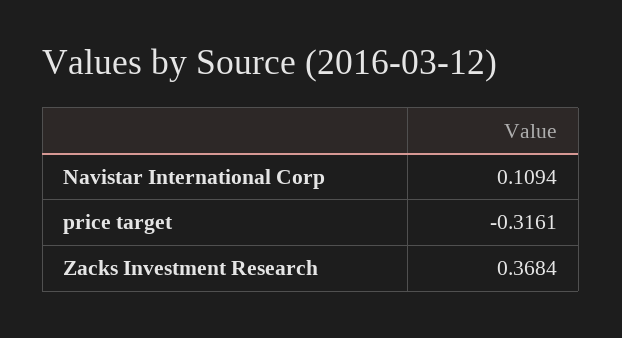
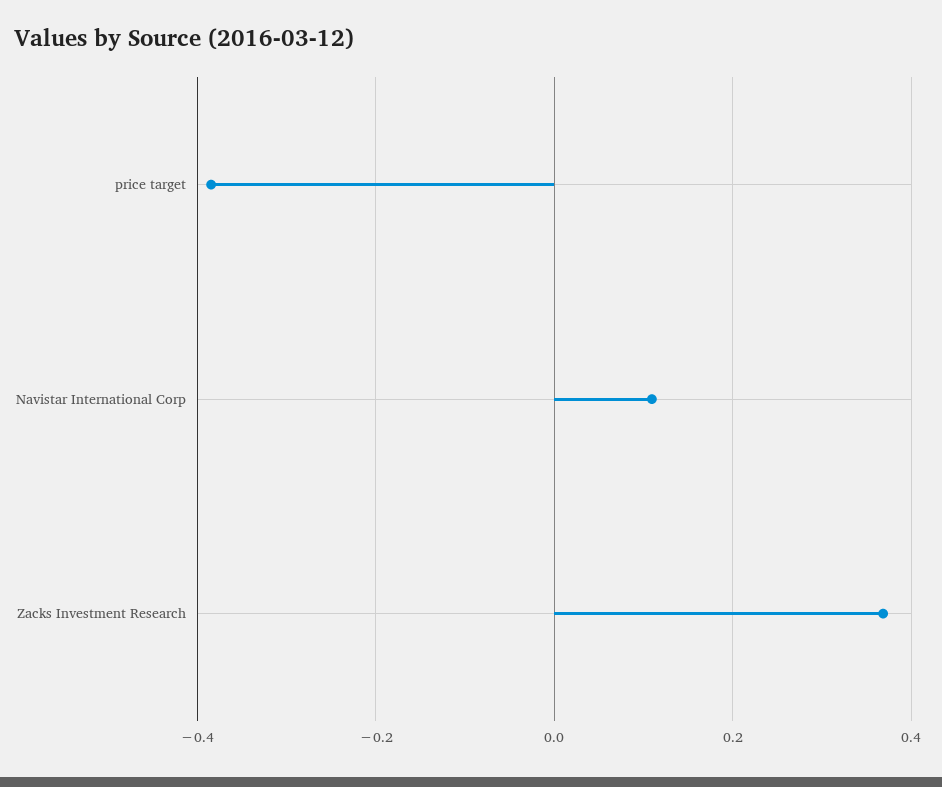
  {
    "Navistar International Corp": 0.1094,
-   "price target": -0.3161,
+   "price target": -0.38,
    "Zacks Investment Research": 0.3684
  }

